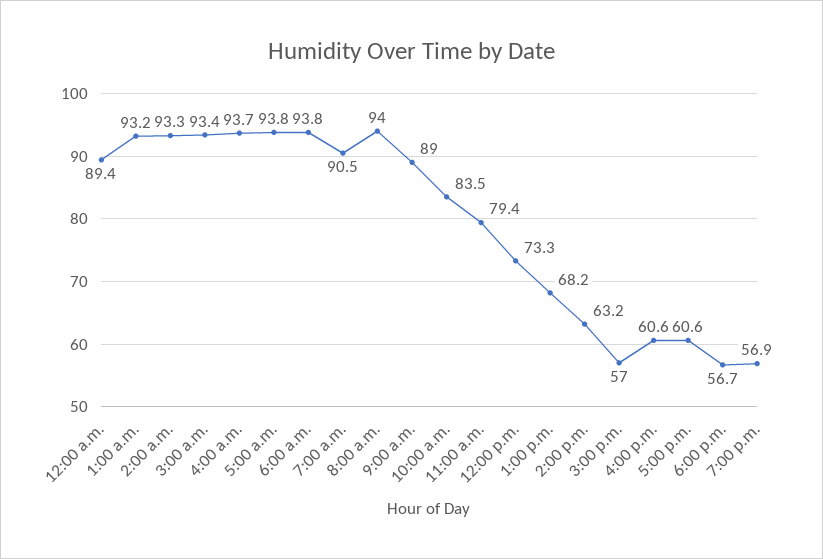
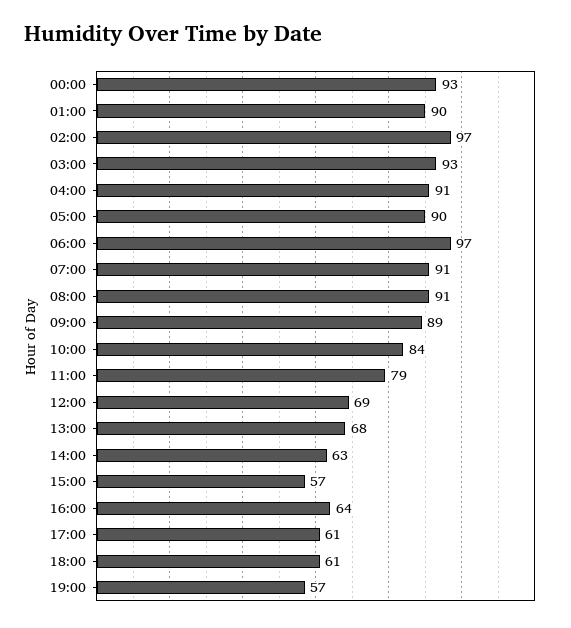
  {
-   "12:00 a.m.": 89.4,
+   "12:00 a.m.": 93,
-   "1:00 a.m.": 93.2,
+   "1:00 a.m.": 90,
-   "2:00 a.m.": 93.3,
+   "2:00 a.m.": 97,
    "3:00 a.m.": 93.4,
-   "4:00 a.m.": 93.7,
+   "4:00 a.m.": 91,
-   "5:00 a.m.": 93.8,
+   "5:00 a.m.": 90,
-   "6:00 a.m.": 93.8,
+   "6:00 a.m.": 97,
    "7:00 a.m.": 90.5,
-   "8:00 a.m.": 94,
+   "8:00 a.m.": 91,
    "9:00 a.m.": 89,
    "10:00 a.m.": 83.5,
    "11:00 a.m.": 79.4,
-   "12:00 p.m.": 73.3,
+   "12:00 p.m.": 69,
    "1:00 p.m.": 68.2,
    "2:00 p.m.": 63.2,
    "3:00 p.m.": 57,
-   "4:00 p.m.": 60.6,
+   "4:00 p.m.": 64,
    "5:00 p.m.": 60.6,
-   "6:00 p.m.": 56.7,
+   "6:00 p.m.": 61,
    "7:00 p.m.": 56.9
  }

